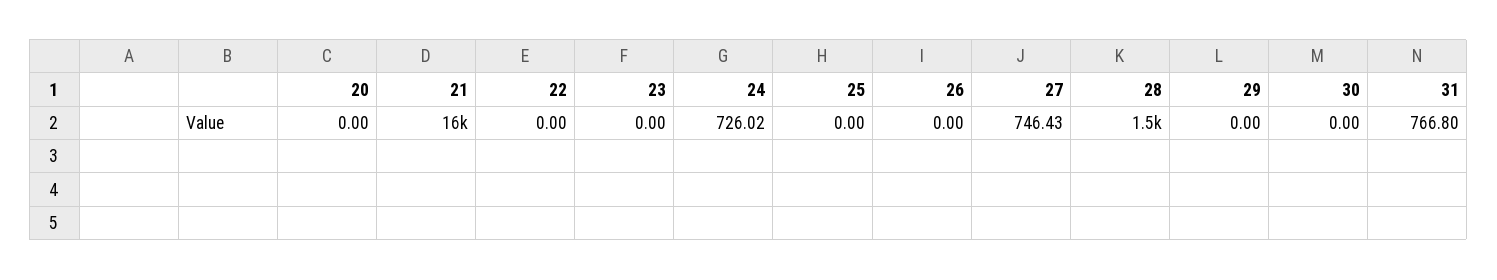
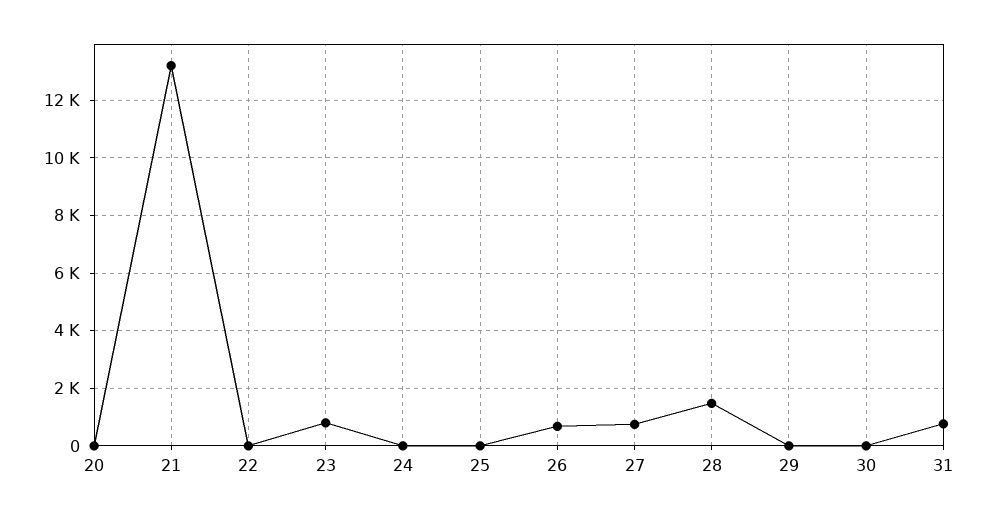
  {
    "20": 0,
-   "21": 16000,
+   "21": 13250,
    "22": 0,
-   "23": 0,
+   "23": 750,
-   "24": 726.02,
+   "24": 0,
    "25": 0,
-   "26": 0,
+   "26": 750,
    "27": 746.43,
    "28": 1500,
    "29": 0,
    "30": 0,
    "31": 766.8
  }

